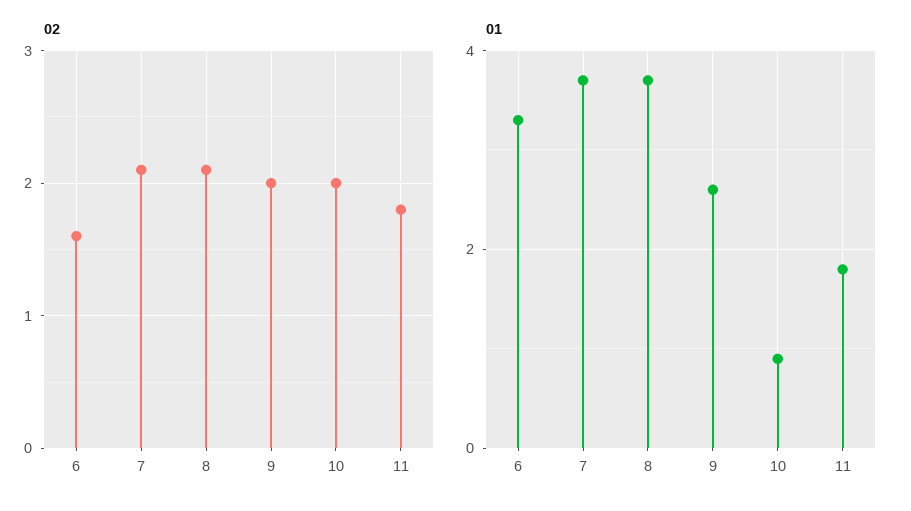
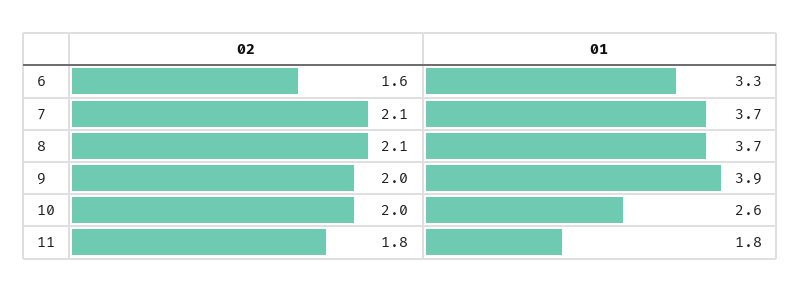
  {
    "02": {
      "6": 1.6,
      "7": 2.1,
      "8": 2.1,
      "9": 2,
      "10": 2,
      "11": 1.8
    },
    "01": {
      "6": 3.3,
      "7": 3.7,
      "8": 3.7,
-     "9": 2.5,
+     "9": 3.9,
-     "10": 1,
+     "10": 2.6,
      "11": 1.8
    }
  }

